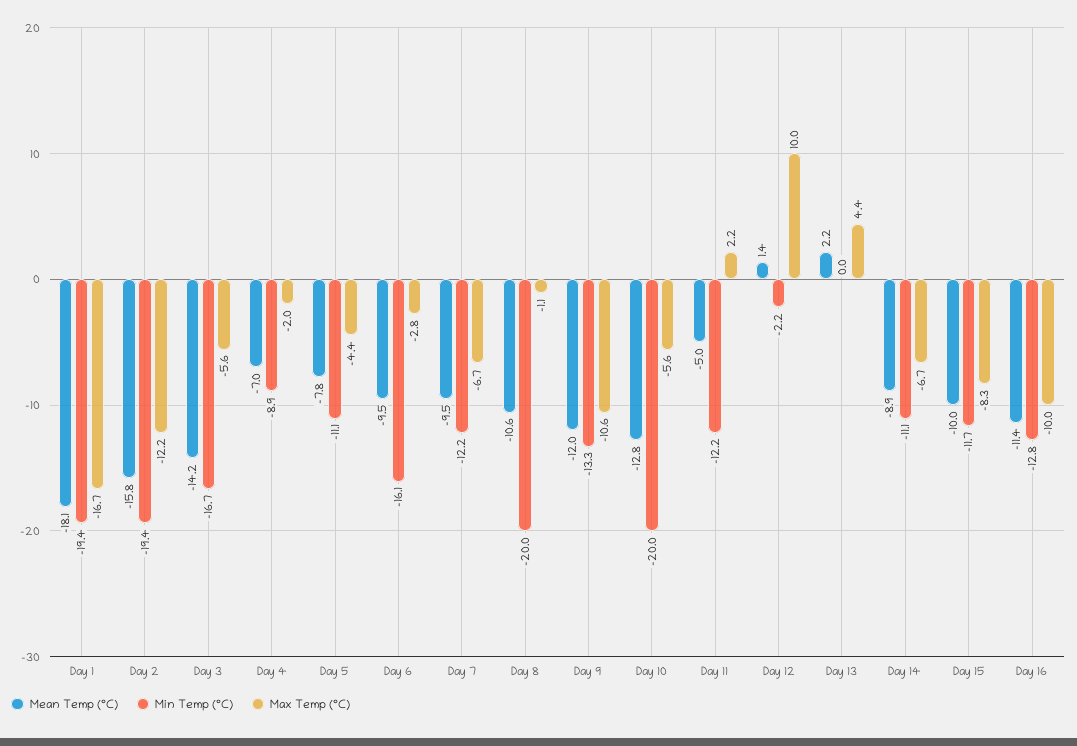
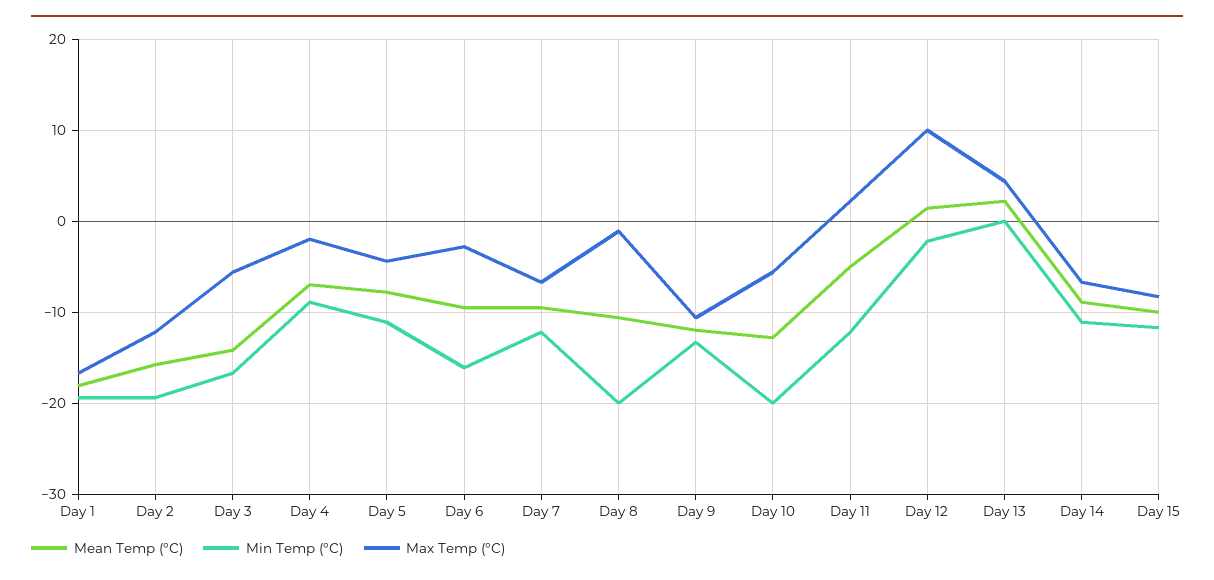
  {
    "Mean Temp (°C)": {
      "Day 1": -18.1,
      "Day 2": -15.8,
      "Day 3": -14.2,
      "Day 4": -7,
      "Day 5": -7.8,
      "Day 6": -9.5,
      "Day 7": -9.5,
      "Day 8": -10.6,
      "Day 9": -12,
      "Day 10": -12.8,
      "Day 11": -5,
      "Day 12": 1.4,
      "Day 13": 2.2,
      "Day 14": -8.9,
-     "Day 15": -10,
+     "Day 15": -10
-     "Day 16": -11.4
    },
    "Min Temp (°C)": {
      "Day 1": -19.4,
      "Day 2": -19.4,
      "Day 3": -16.7,
      "Day 4": -8.9,
      "Day 5": -11.1,
      "Day 6": -16.1,
      "Day 7": -12.2,
      "Day 8": -20,
      "Day 9": -13.3,
      "Day 10": -20,
      "Day 11": -12.2,
      "Day 12": -2.2,
      "Day 13": 0,
      "Day 14": -11.1,
-     "Day 15": -11.7,
+     "Day 15": -11.7
-     "Day 16": -12.8
    },
    "Max Temp (°C)": {
      "Day 1": -16.7,
      "Day 2": -12.2,
      "Day 3": -5.6,
      "Day 4": -2,
      "Day 5": -4.4,
      "Day 6": -2.8,
      "Day 7": -6.7,
      "Day 8": -1.1,
      "Day 9": -10.6,
      "Day 10": -5.6,
      "Day 11": 2.2,
      "Day 12": 10,
      "Day 13": 4.4,
      "Day 14": -6.7,
-     "Day 15": -8.3,
+     "Day 15": -8.3
-     "Day 16": -10
    }
  }

